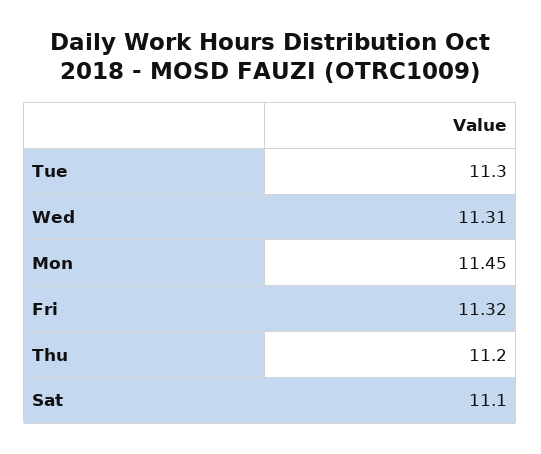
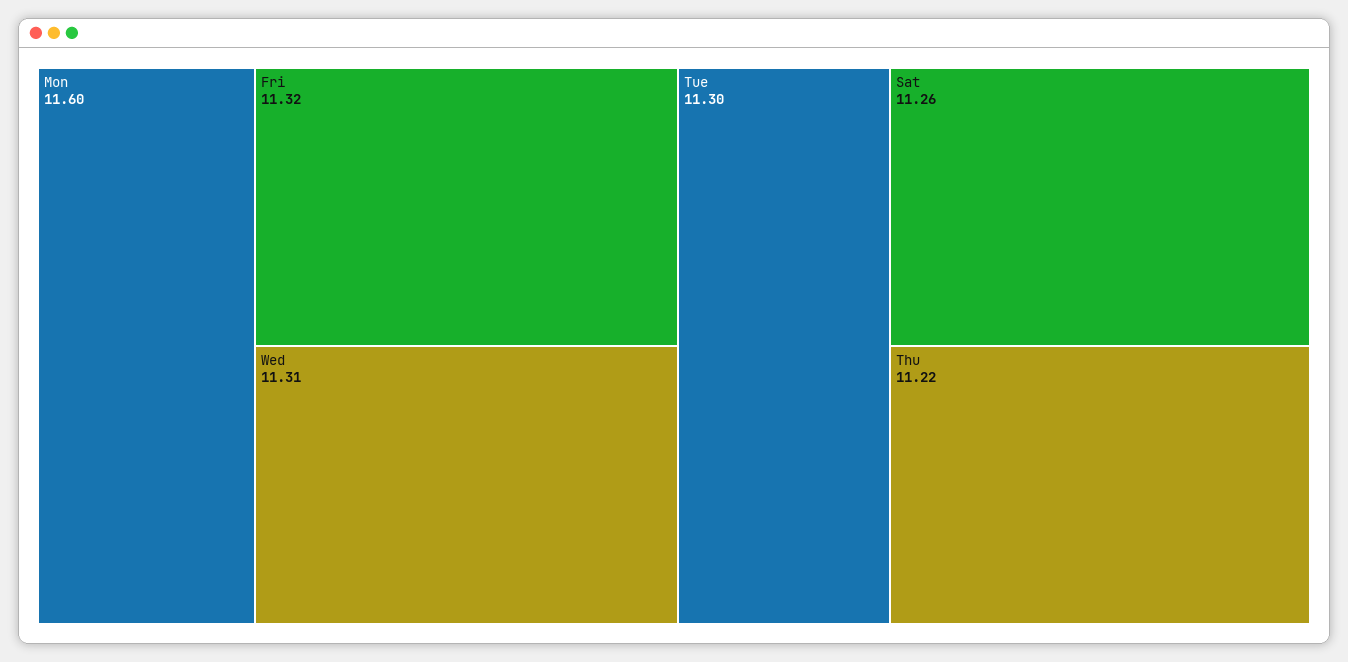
  {
    "Tue": 11.3,
    "Wed": 11.31,
-   "Mon": 11.45,
+   "Mon": 11.6,
    "Fri": 11.32,
-   "Thu": 11.2,
+   "Thu": 11.22,
-   "Sat": 11.1
+   "Sat": 11.26
  }

